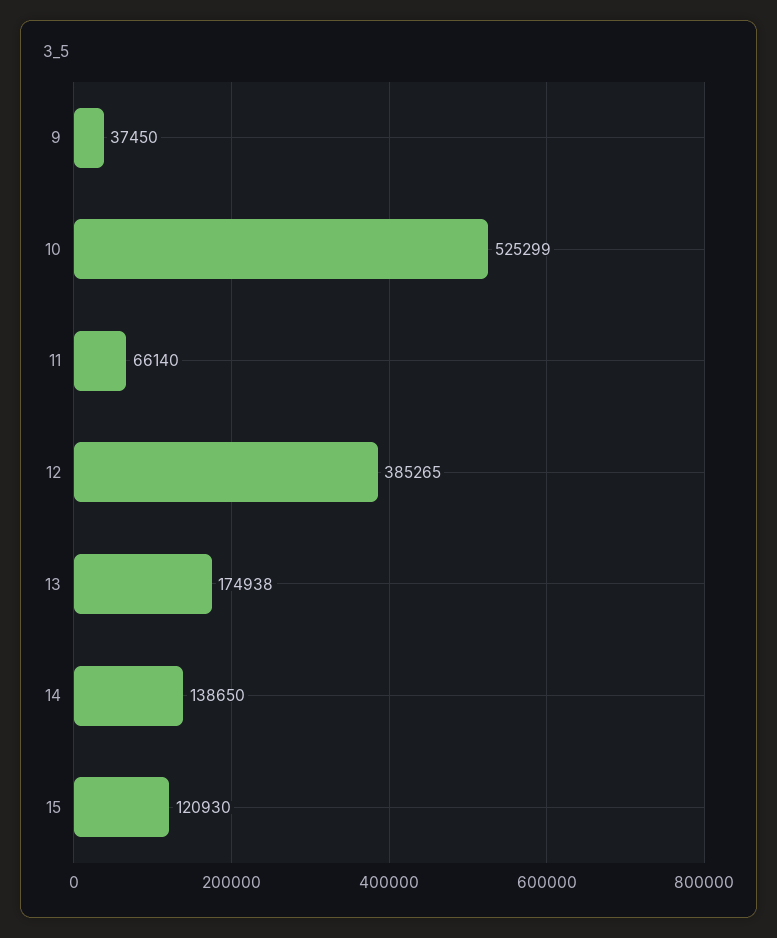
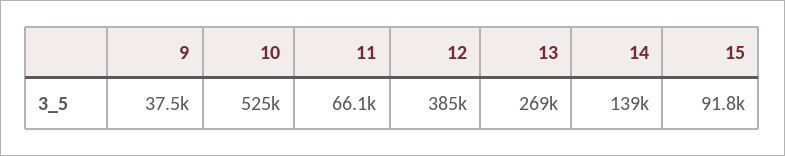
  {
    "9": 37450,
    "10": 525299,
    "11": 66140,
    "12": 385265,
-   "13": 174938,
+   "13": 269000,
    "14": 138650,
-   "15": 120930
+   "15": 91800
  }

